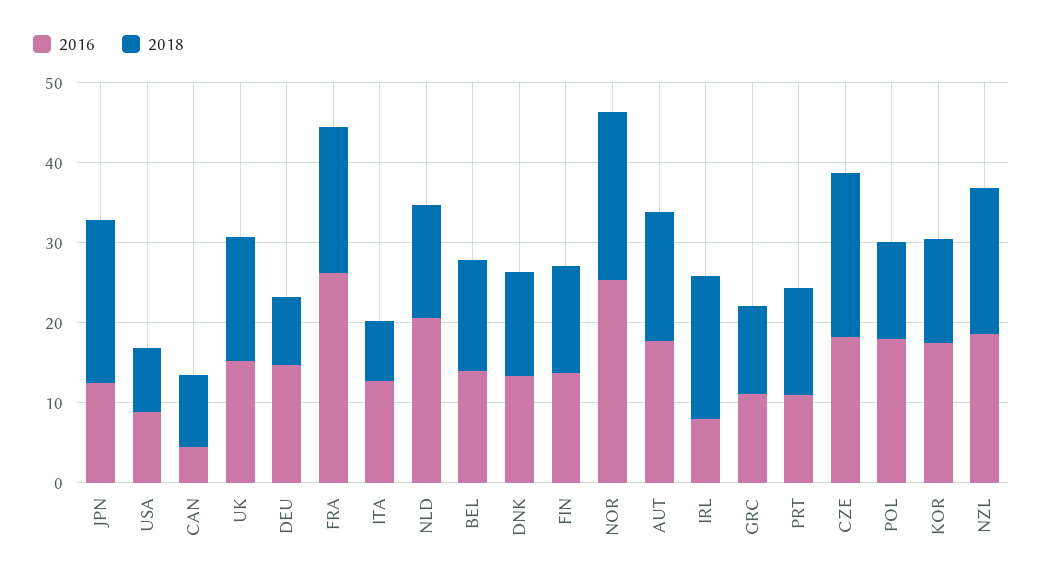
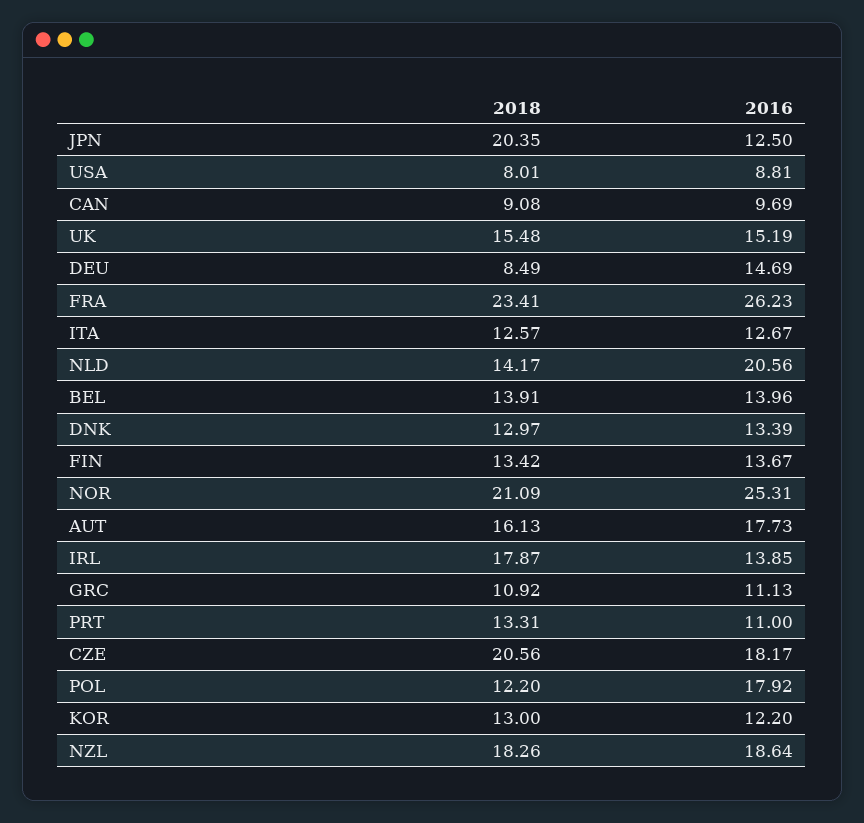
  {
    "2016": {
      "JPN": 12.5,
      "USA": 8.81,
-     "CAN": 4,
+     "CAN": 9.69,
      "UK": 15.19,
      "DEU": 14.69,
      "FRA": 26.23,
      "ITA": 12.67,
      "NLD": 20.56,
      "BEL": 13.96,
      "DNK": 13.39,
      "FIN": 13.67,
      "NOR": 25.31,
      "AUT": 17.73,
-     "IRL": 8,
+     "IRL": 13.85,
      "GRC": 11.13,
      "PRT": 11,
      "CZE": 18.17,
      "POL": 17.92,
-     "KOR": 18,
+     "KOR": 12.2,
      "NZL": 18.64
    },
    "2018": {
      "JPN": 20.35,
      "USA": 8.01,
      "CAN": 9.08,
      "UK": 15.48,
      "DEU": 8.49,
-     "FRA": 18,
+     "FRA": 23.41,
-     "ITA": 8,
+     "ITA": 12.57,
      "NLD": 14.17,
      "BEL": 13.91,
      "DNK": 12.97,
      "FIN": 13.42,
      "NOR": 21.09,
      "AUT": 16.13,
      "IRL": 17.87,
      "GRC": 10.92,
      "PRT": 13.31,
      "CZE": 20.56,
      "POL": 12.2,
      "KOR": 13,
      "NZL": 18.26
    }
  }

